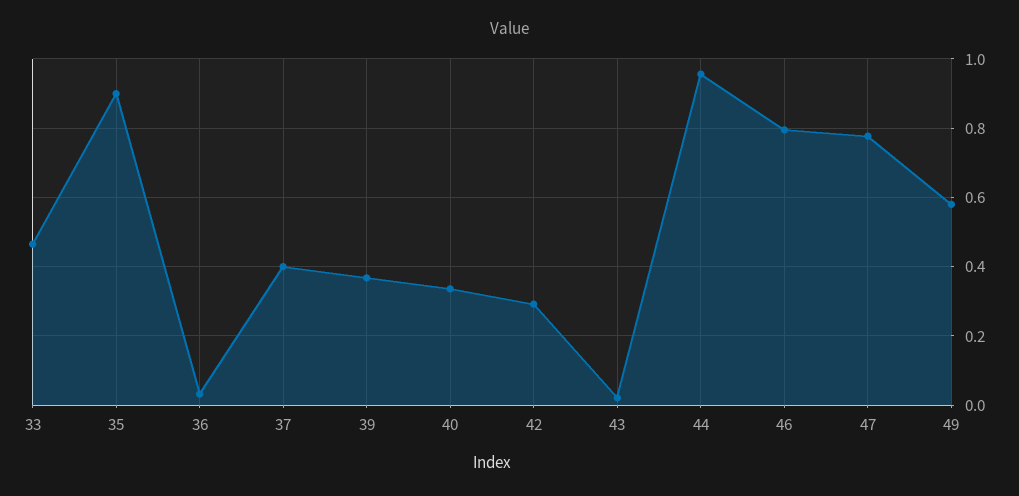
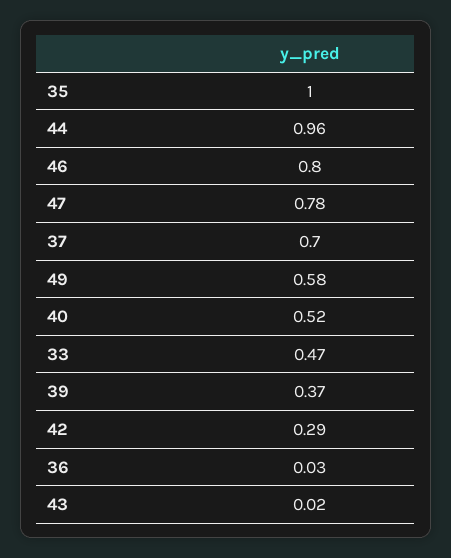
  {
    "33": 0.47,
-   "35": 0.9,
+   "35": 1,
    "36": 0.03,
-   "37": 0.4,
+   "37": 0.7,
    "39": 0.37,
-   "40": 0.34,
+   "40": 0.52,
    "42": 0.29,
    "43": 0.02,
    "44": 0.96,
    "46": 0.8,
    "47": 0.78,
    "49": 0.58
  }

